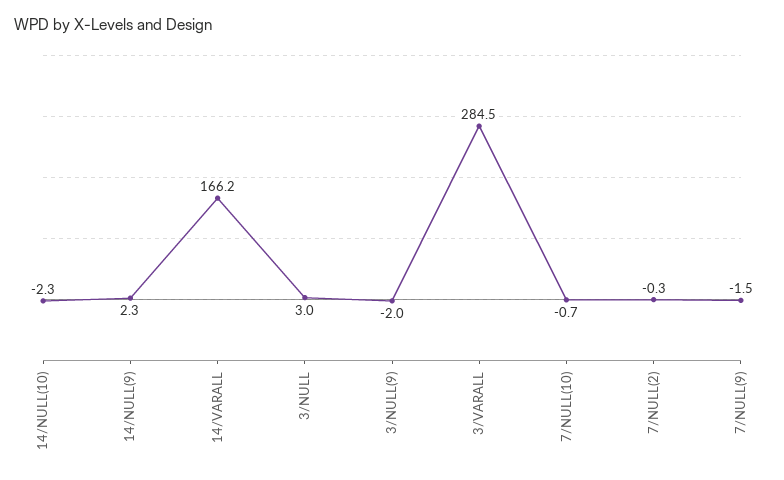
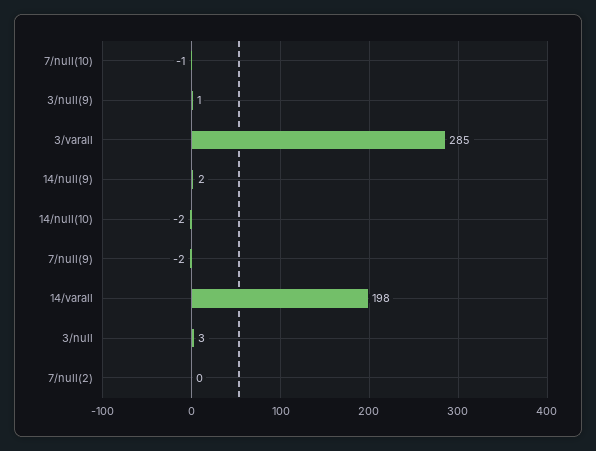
  {
    "14/NULL(10)": -2.3,
    "14/NULL(9)": 2.3,
-   "14/VARALL": 166.2,
+   "14/VARALL": 198,
    "3/NULL": 3,
-   "3/NULL(9)": -2,
+   "3/NULL(9)": 1,
    "3/VARALL": 284.5,
    "7/NULL(10)": -0.7,
    "7/NULL(2)": -0.3,
    "7/NULL(9)": -1.5
  }

